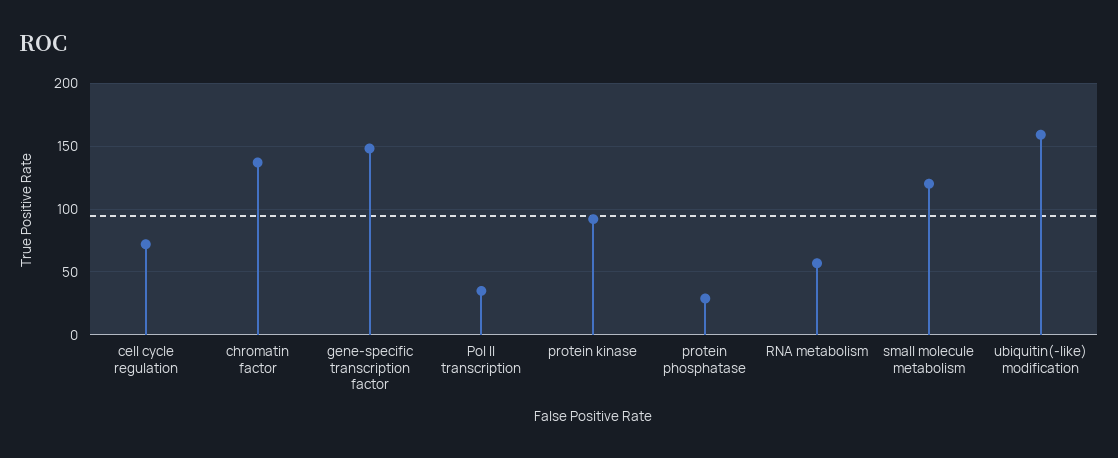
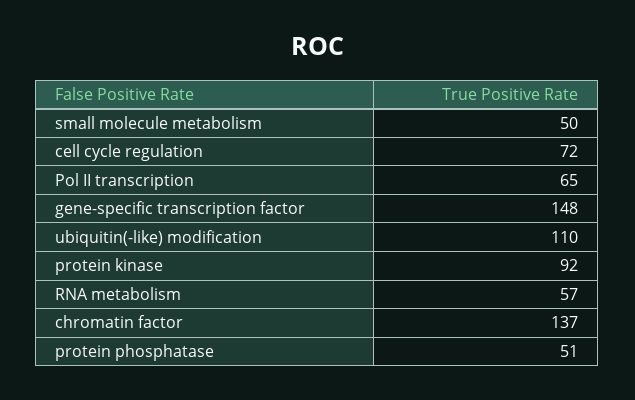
  {
    "cell cycle regulation": 72,
    "chromatin factor": 137,
    "gene-specific transcription factor": 148,
-   "Pol II transcription": 35,
+   "Pol II transcription": 65,
    "protein kinase": 92,
-   "protein phosphatase": 30,
+   "protein phosphatase": 51,
    "RNA metabolism": 57,
-   "small molecule metabolism": 120,
+   "small molecule metabolism": 50,
-   "ubiquitin(-like) modification": 160
+   "ubiquitin(-like) modification": 110
  }

